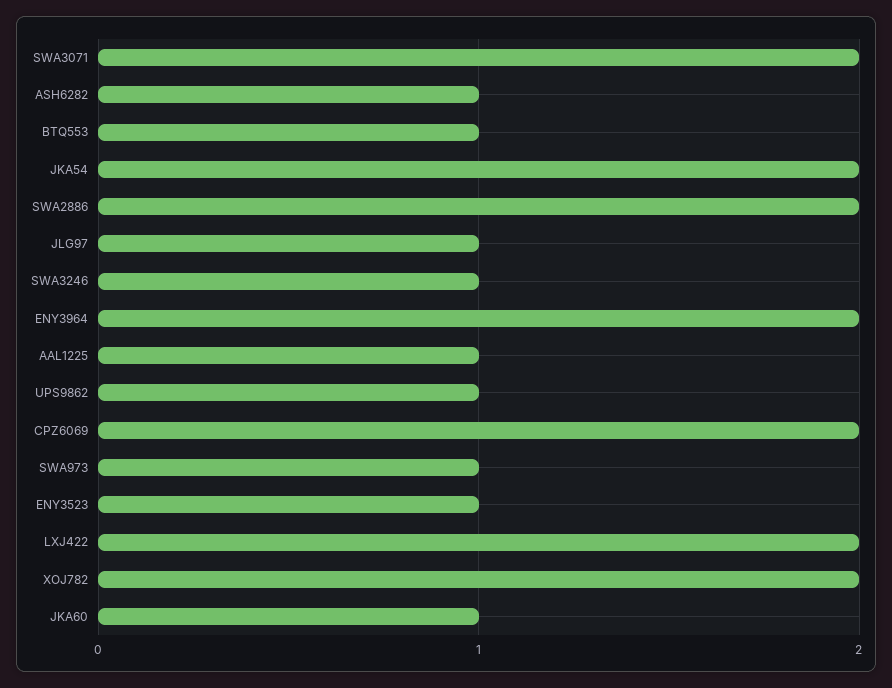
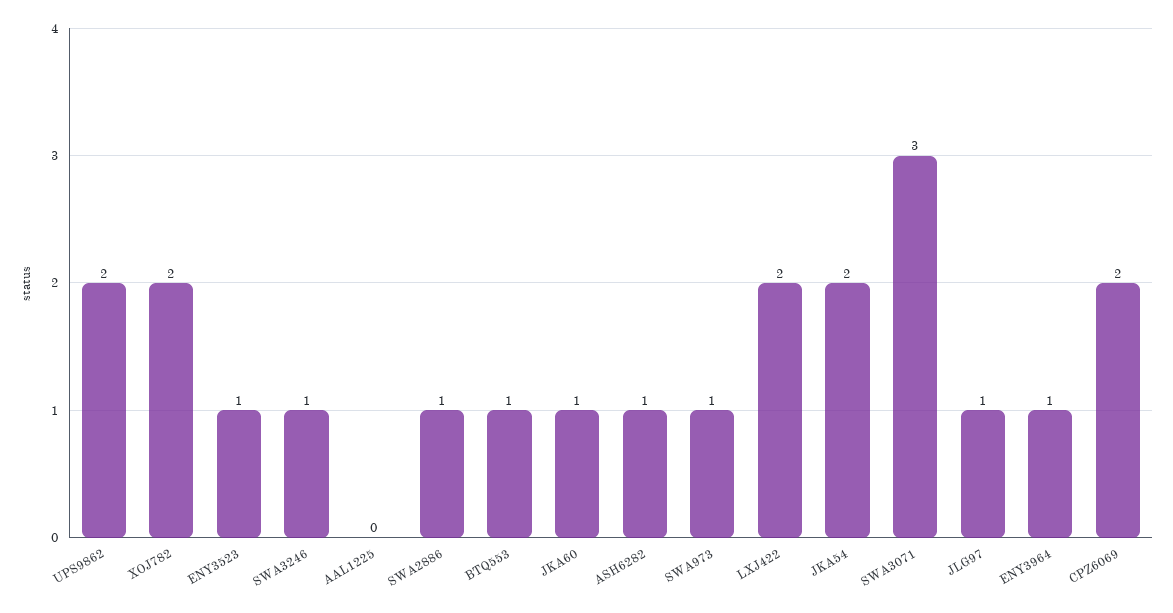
  {
-   "SWA3071": 2,
+   "SWA3071": 3,
    "ASH6282": 1,
    "BTQ553": 1,
    "JKA54": 2,
-   "SWA2886": 2,
+   "SWA2886": 1,
    "JLG97": 1,
    "SWA3246": 1,
-   "ENY3964": 2,
+   "ENY3964": 1,
-   "AAL1225": 1,
+   "AAL1225": 0,
-   "UPS9862": 1,
+   "UPS9862": 2,
    "CPZ6069": 2,
    "SWA973": 1,
    "ENY3523": 1,
    "LXJ422": 2,
    "XOJ782": 2,
    "JKA60": 1
  }

